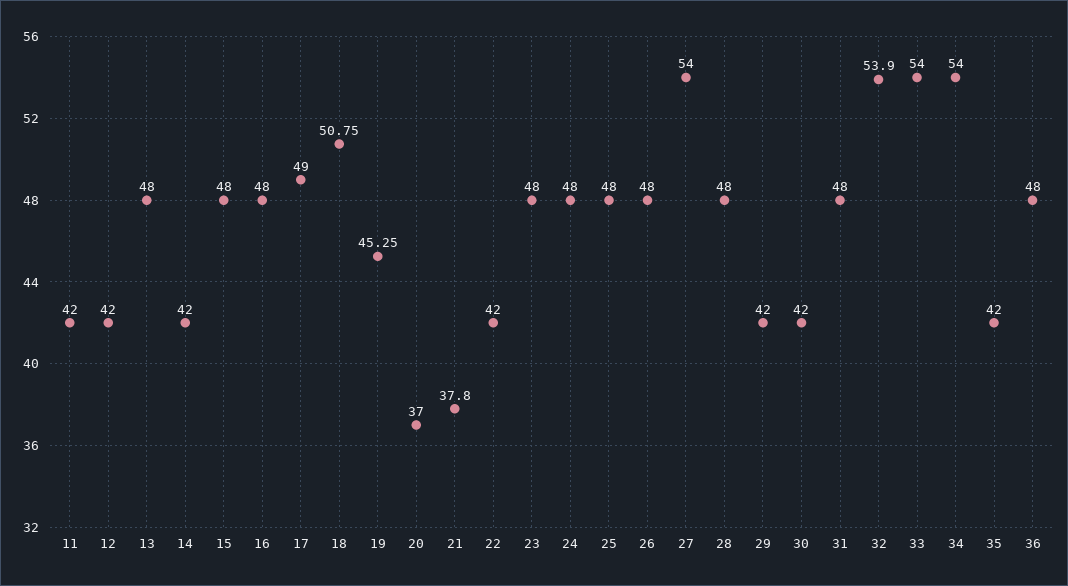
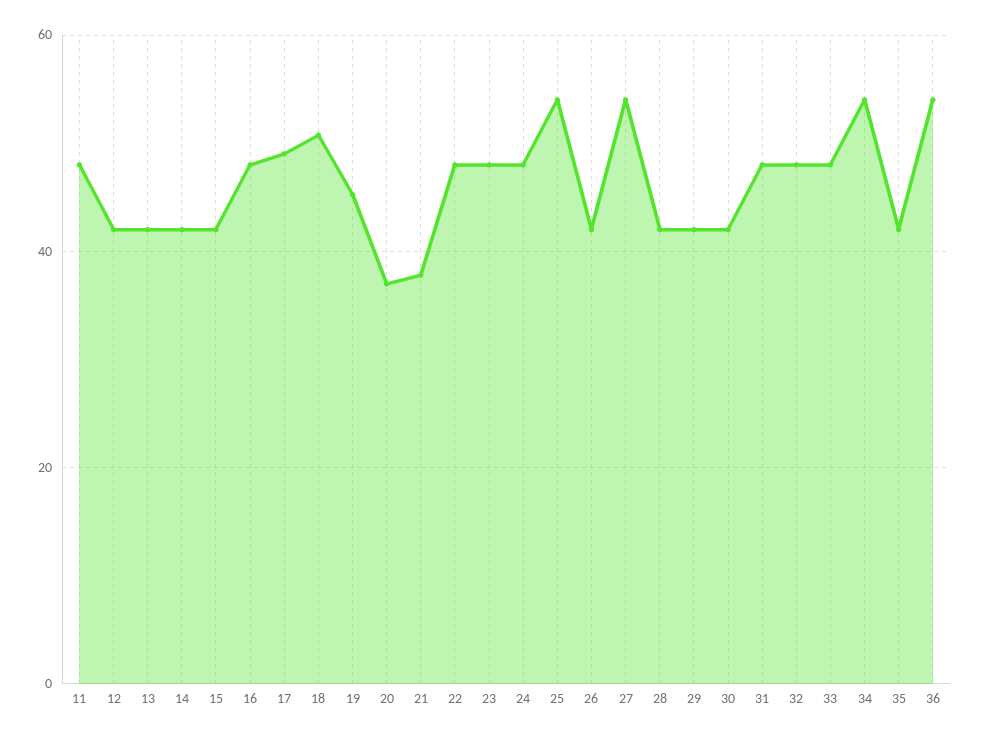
  {
-   "11": 42,
+   "11": 48,
    "12": 42,
-   "13": 48,
+   "13": 42,
    "14": 42,
-   "15": 48,
+   "15": 42,
    "16": 48,
    "17": 49,
    "18": 50.75,
    "19": 45.25,
    "20": 37,
    "21": 37.8,
-   "22": 42,
+   "22": 48,
    "23": 48,
    "24": 48,
-   "25": 48,
+   "25": 54,
-   "26": 48,
+   "26": 42,
    "27": 54,
-   "28": 48,
+   "28": 42,
    "29": 42,
    "30": 42,
    "31": 48,
-   "32": 53.9,
+   "32": 48,
-   "33": 54,
+   "33": 48,
    "34": 54,
    "35": 42,
-   "36": 48
+   "36": 54
  }

